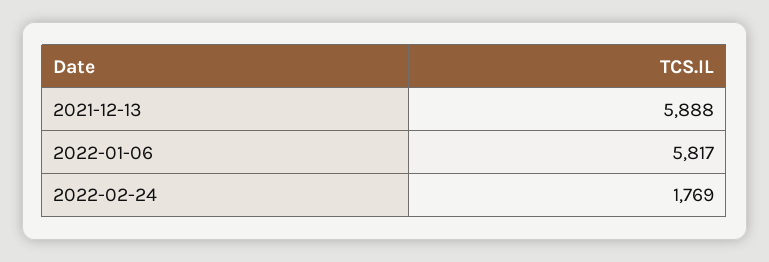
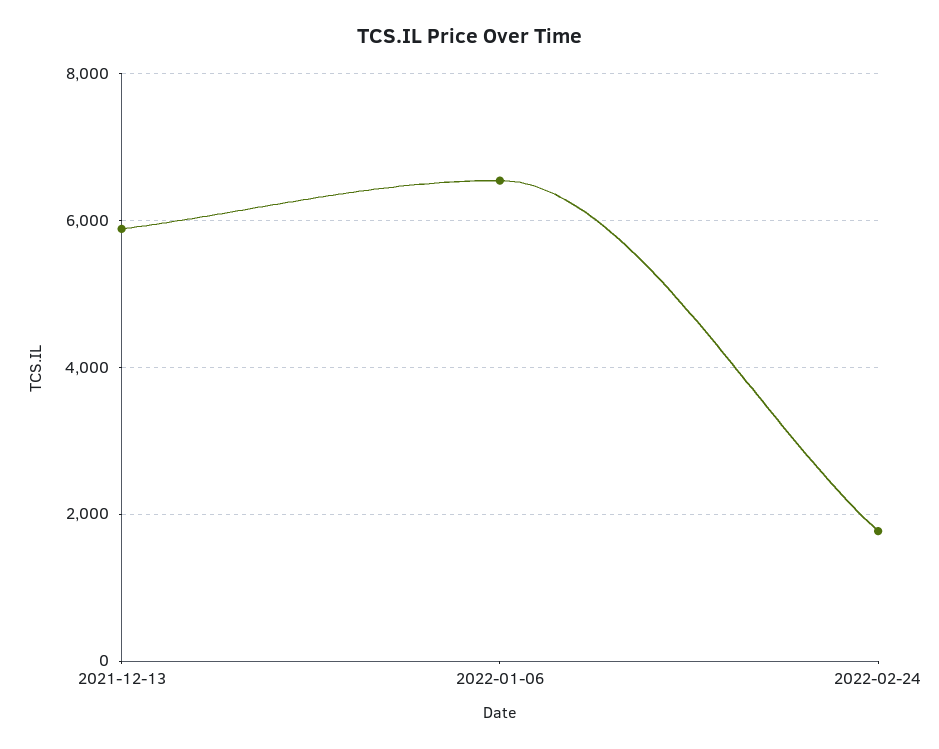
  {
    "2021-12-13": 5888,
-   "2022-01-06": 5817,
+   "2022-01-06": 6600,
    "2022-02-24": 1769
  }

